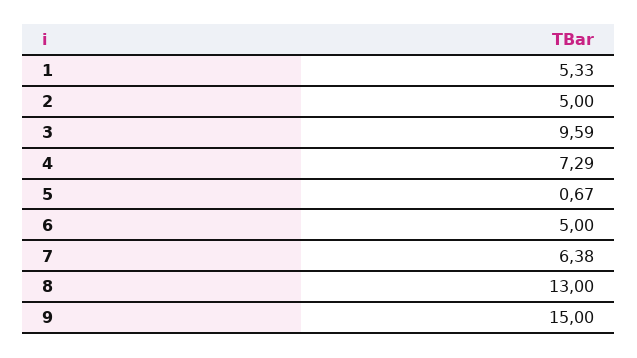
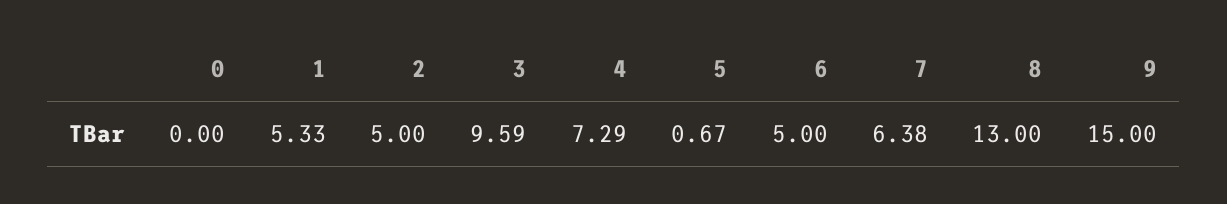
  {
    "1": 5.33,
    "2": 5,
    "3": 9.59,
    "4": 7.29,
    "5": 0.67,
    "6": 5,
    "7": 6.38,
    "8": 13,
-   "9": 15
+   "9": 15,
+   "0": 0
  }

